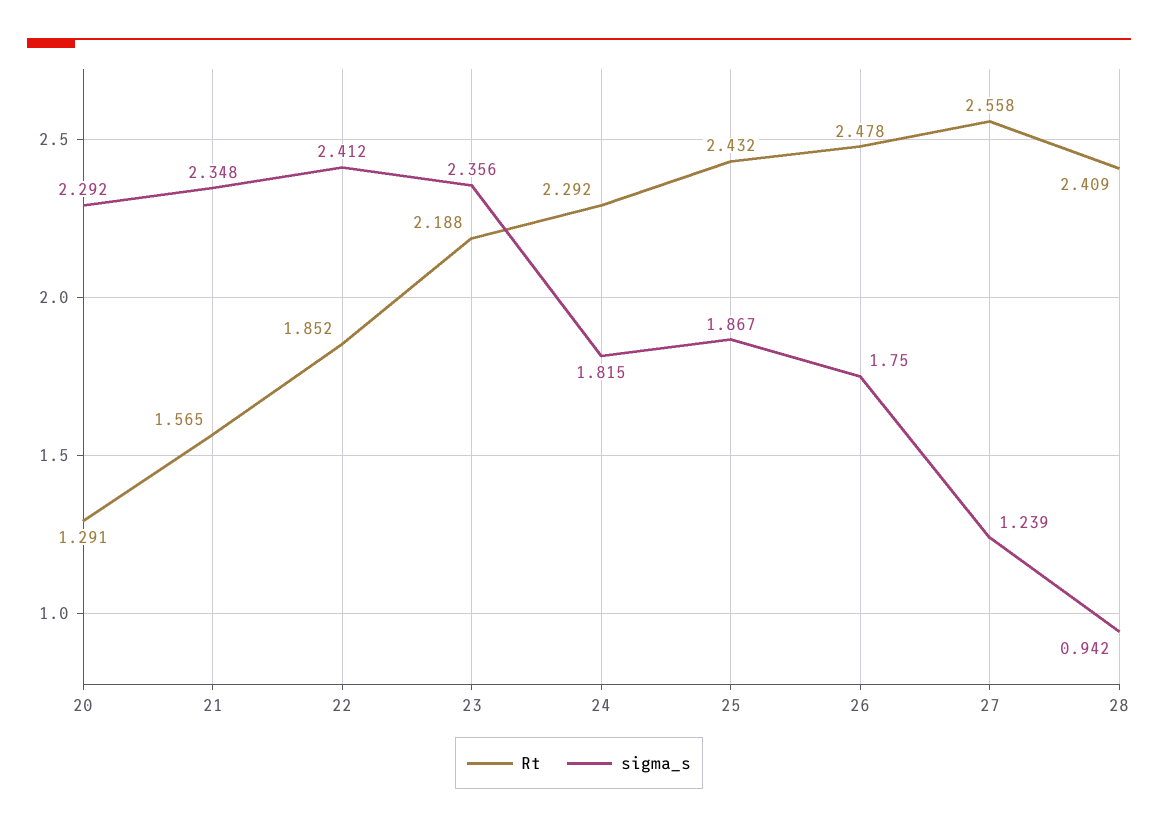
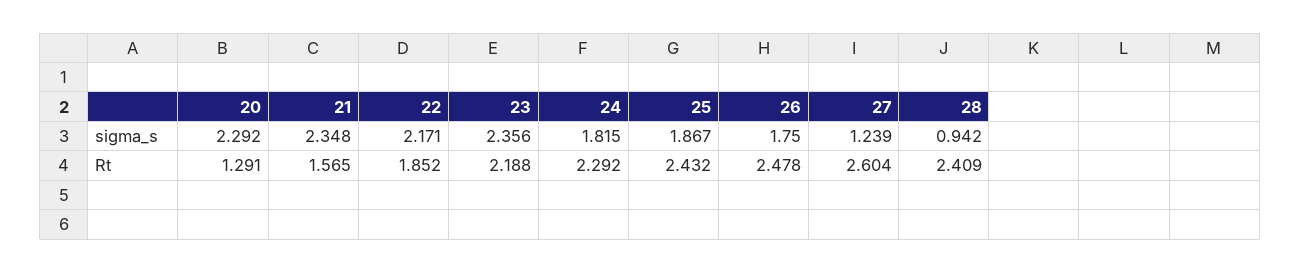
  {
    "Rt": {
      "20": 1.291,
      "21": 1.565,
      "22": 1.852,
      "23": 2.188,
      "24": 2.292,
      "25": 2.432,
      "26": 2.478,
-     "27": 2.558,
+     "27": 2.604,
      "28": 2.409
    },
    "sigma_s": {
      "20": 2.292,
      "21": 2.348,
-     "22": 2.412,
+     "22": 2.171,
      "23": 2.356,
      "24": 1.815,
      "25": 1.867,
      "26": 1.75,
      "27": 1.239,
      "28": 0.942
    }
  }

